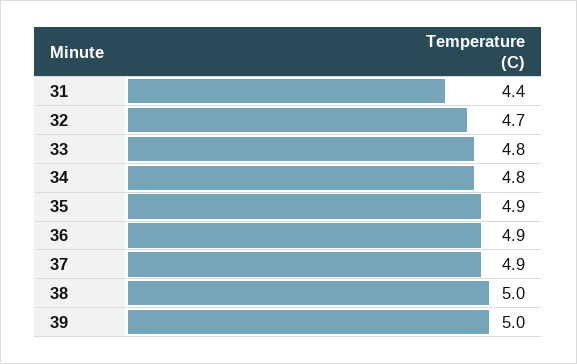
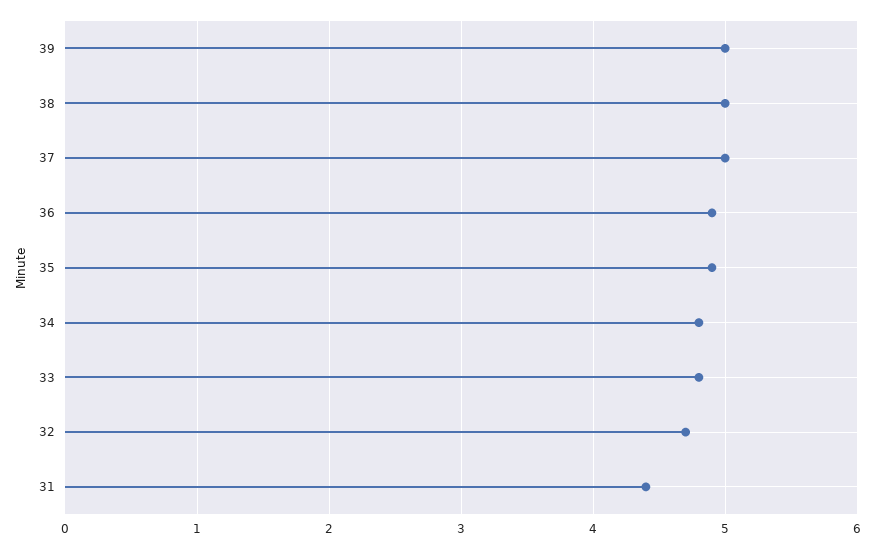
  {
    "31": 4.4,
    "32": 4.7,
    "33": 4.8,
    "34": 4.8,
    "35": 4.9,
    "36": 4.9,
-   "37": 4.9,
+   "37": 5,
    "38": 5,
    "39": 5
  }

